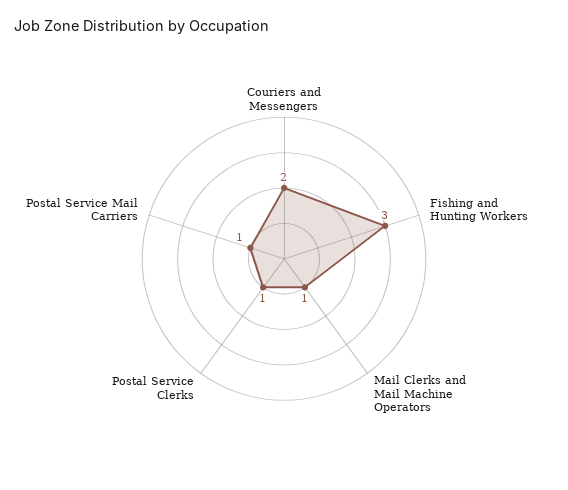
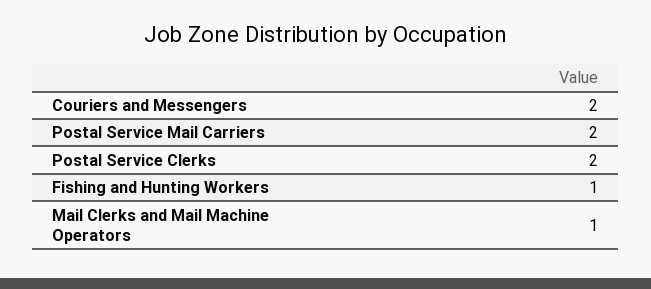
  {
    "Couriers and Messengers": 2,
-   "Fishing and Hunting Workers": 3,
+   "Fishing and Hunting Workers": 1,
    "Mail Clerks and Mail Machine Operators": 1,
-   "Postal Service Clerks": 1,
+   "Postal Service Clerks": 2,
-   "Postal Service Mail Carriers": 1
+   "Postal Service Mail Carriers": 2
  }

